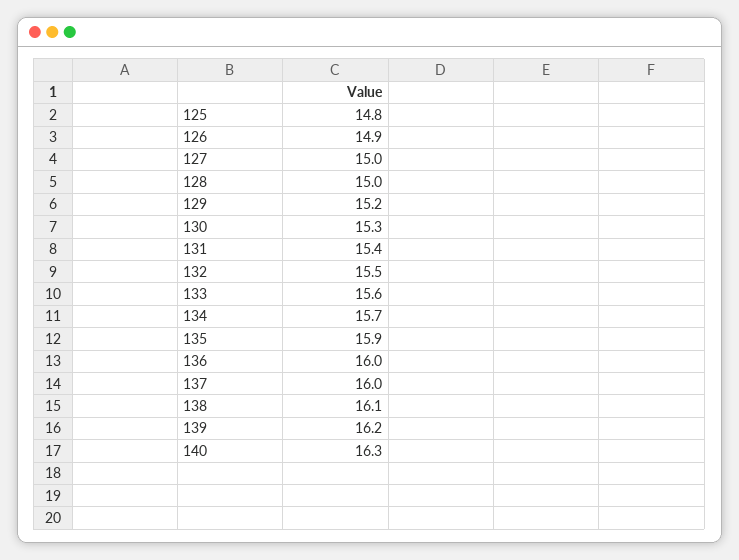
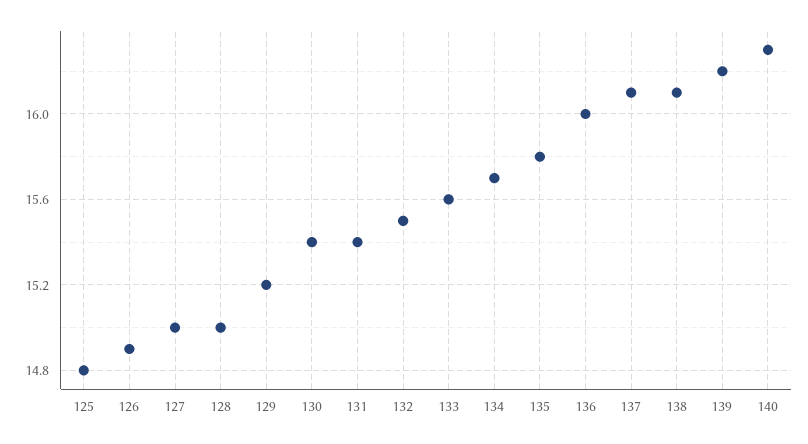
  {
    "125": 14.8,
    "126": 14.9,
    "127": 15,
    "128": 15,
    "129": 15.2,
-   "130": 15.3,
+   "130": 15.4,
    "131": 15.4,
    "132": 15.5,
    "133": 15.6,
    "134": 15.7,
-   "135": 15.9,
+   "135": 15.8,
    "136": 16,
-   "137": 16,
+   "137": 16.1,
    "138": 16.1,
    "139": 16.2,
    "140": 16.3
  }

